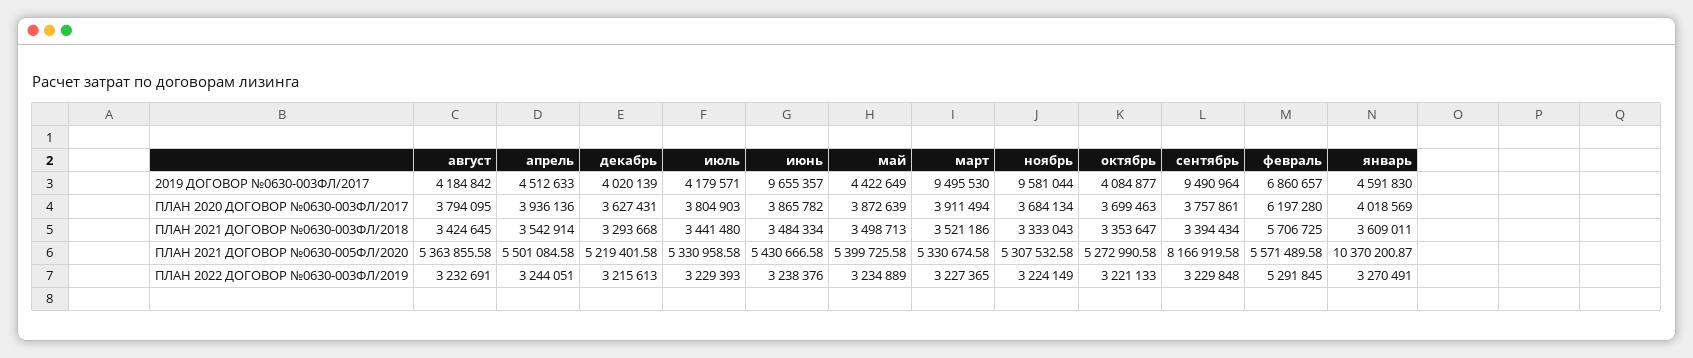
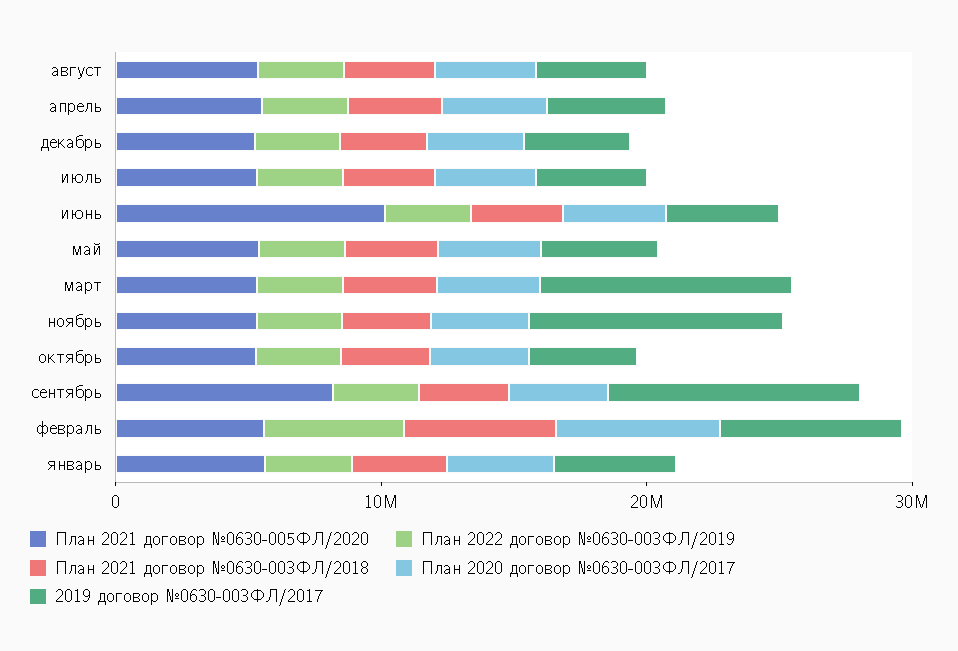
  {
    "2019 ДОГОВОР №0630-003ФЛ/2017": {
      "август": 4184842,
      "апрель": 4512633,
      "декабрь": 4020139,
      "июль": 4179571,
-     "июнь": 9655357,
+     "июнь": 4000000,
      "май": 4422649,
      "март": 9495530,
      "ноябрь": 9581044,
      "октябрь": 4084877,
      "сентябрь": 9490964,
      "февраль": 6860657,
      "январь": 4591830
    },
    "ПЛАН 2020 ДОГОВОР №0630-003ФЛ/2017": {
      "август": 3794095,
      "апрель": 3936136,
      "декабрь": 3627431,
      "июль": 3804903,
      "июнь": 3865782,
      "май": 3872639,
      "март": 3911494,
      "ноябрь": 3684134,
      "октябрь": 3699463,
      "сентябрь": 3757861,
      "февраль": 6197280,
      "январь": 4018569
    },
    "ПЛАН 2021 ДОГОВОР №0630-003ФЛ/2018": {
      "август": 3424645,
      "апрель": 3542914,
      "декабрь": 3293668,
      "июль": 3441480,
      "июнь": 3484334,
      "май": 3498713,
      "март": 3521186,
      "ноябрь": 3333043,
      "октябрь": 3353647,
      "сентябрь": 3394434,
      "февраль": 5706725,
      "январь": 3609011
    },
    "ПЛАН 2021 ДОГОВОР №0630-005ФЛ/2020": {
      "август": 5363855.58,
      "апрель": 5501084.58,
      "декабрь": 5219401.58,
      "июль": 5330958.58,
-     "июнь": 5430666.58,
+     "июнь": 10000000,
      "май": 5399725.58,
      "март": 5330674.58,
      "ноябрь": 5307532.58,
      "октябрь": 5272990.58,
      "сентябрь": 8166919.58,
      "февраль": 5571489.58,
-     "январь": 10370200.87
+     "январь": 6000000
    },
    "ПЛАН 2022 ДОГОВОР №0630-003ФЛ/2019": {
      "август": 3232691,
      "апрель": 3244051,
      "декабрь": 3215613,
      "июль": 3229393,
      "июнь": 3238376,
      "май": 3234889,
      "март": 3227365,
      "ноябрь": 3224149,
      "октябрь": 3221133,
      "сентябрь": 3229848,
      "февраль": 5291845,
      "январь": 3270491
    }
  }

